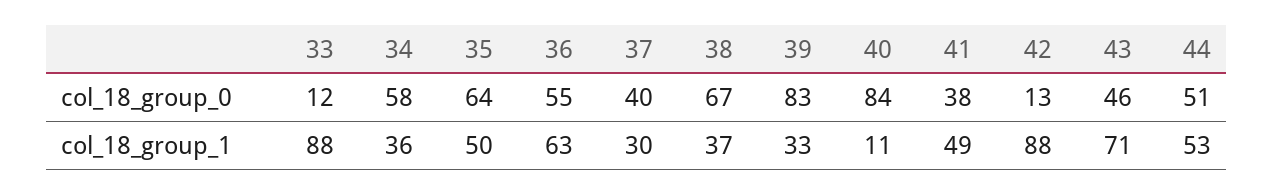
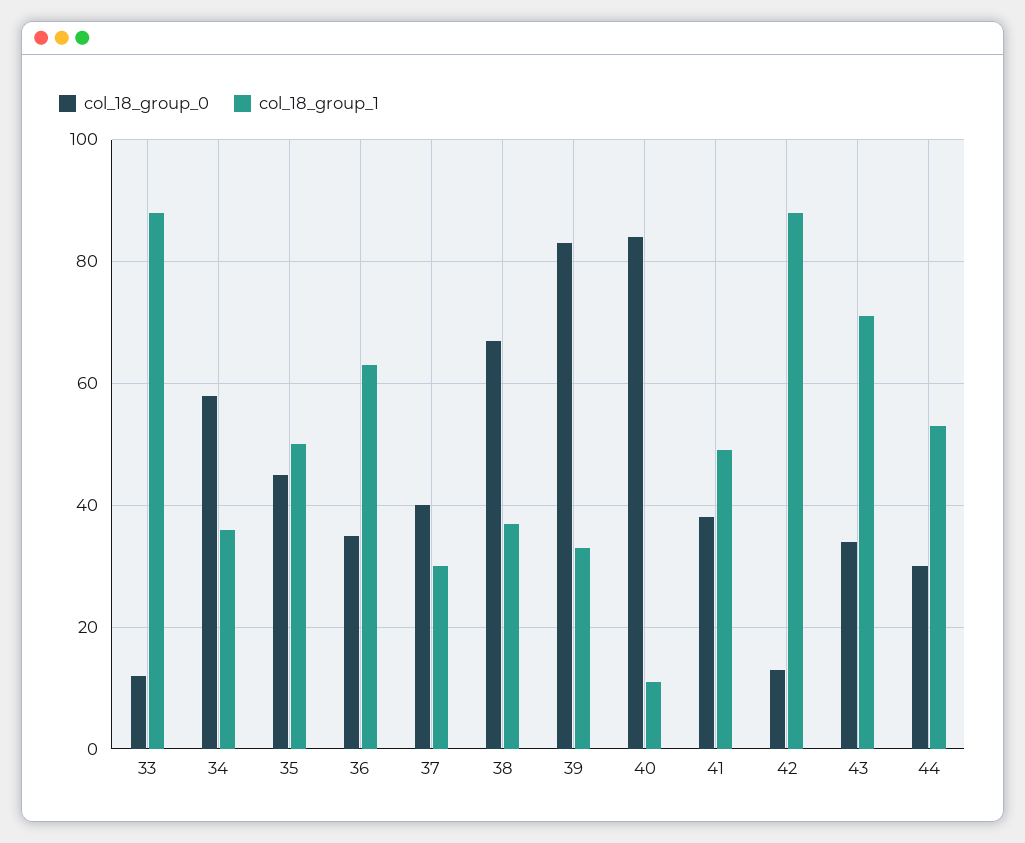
  {
    "col_18_group_0": {
      "33": 12,
      "34": 58,
-     "35": 64,
+     "35": 45,
-     "36": 55,
+     "36": 35,
      "37": 40,
      "38": 67,
      "39": 83,
      "40": 84,
      "41": 38,
      "42": 13,
-     "43": 46,
+     "43": 35,
-     "44": 51
+     "44": 30
    },
    "col_18_group_1": {
      "33": 88,
      "34": 36,
      "35": 50,
      "36": 63,
      "37": 30,
      "38": 37,
      "39": 33,
      "40": 11,
      "41": 49,
      "42": 88,
      "43": 71,
      "44": 53
    }
  }

